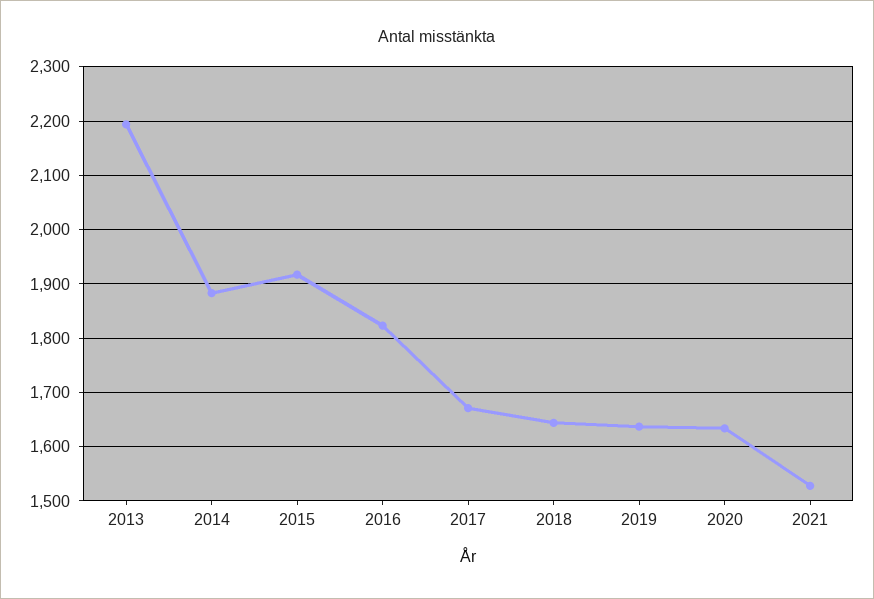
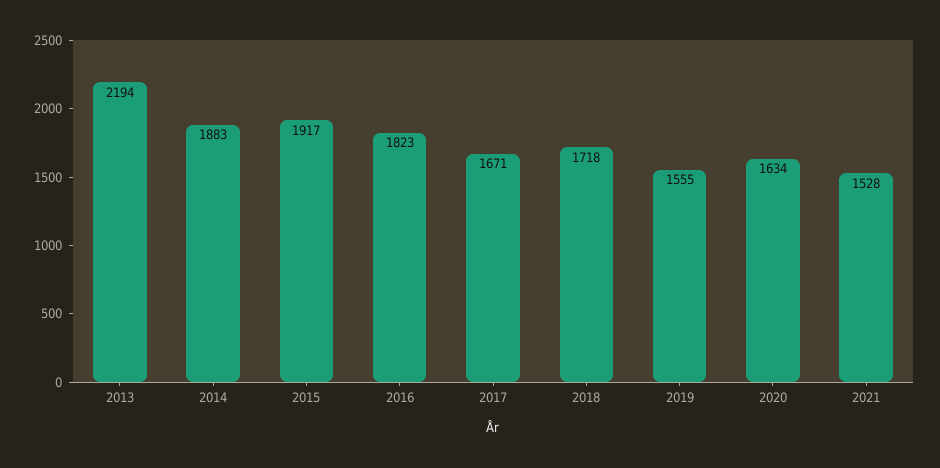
  {
    "2013": 2194,
    "2014": 1883,
    "2015": 1917,
    "2016": 1823,
    "2017": 1671,
-   "2018": 1640,
+   "2018": 1718,
-   "2019": 1640,
+   "2019": 1555,
    "2020": 1634,
    "2021": 1528
  }

